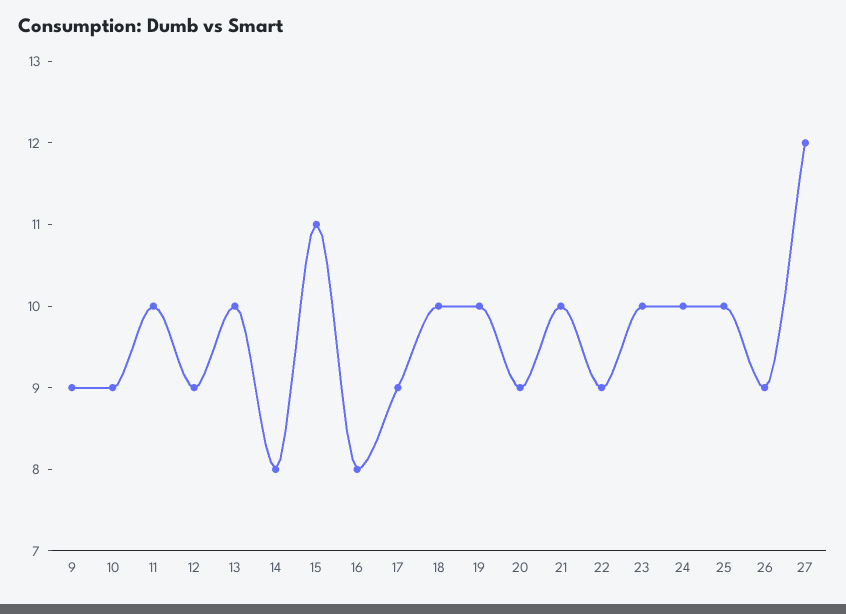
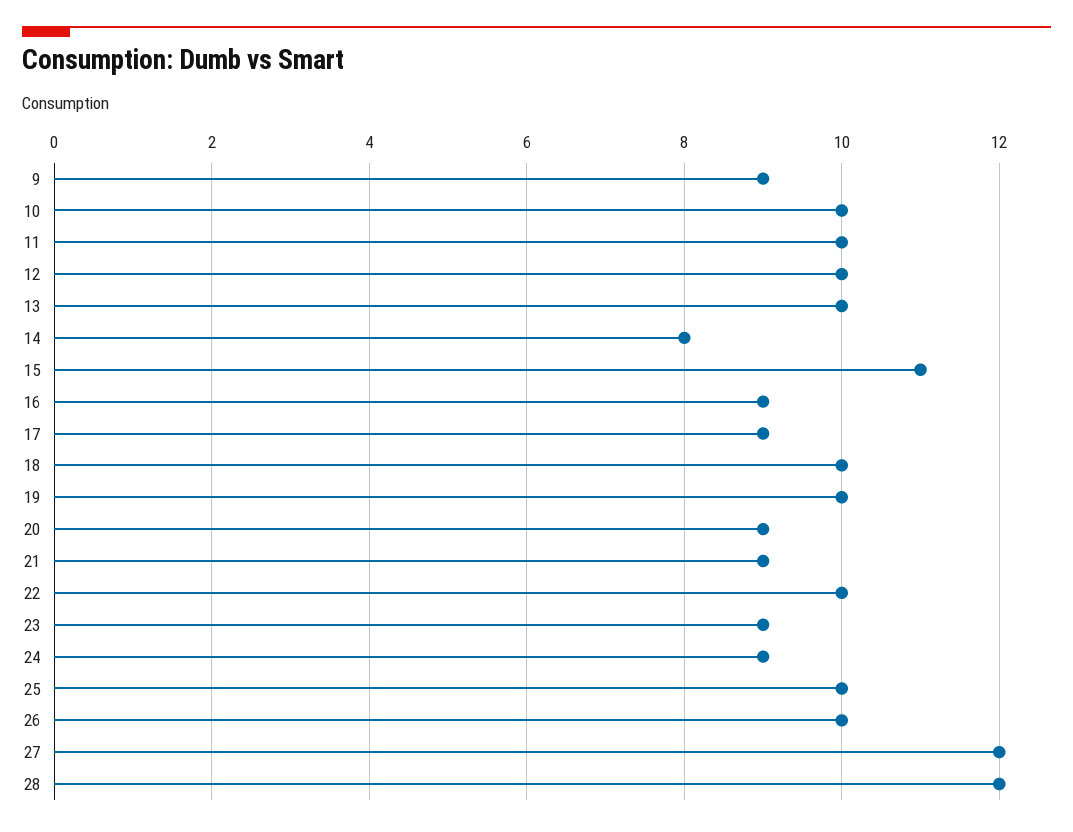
  {
    "9": 9,
-   "10": 9,
+   "10": 10,
    "11": 10,
-   "12": 9,
+   "12": 10,
    "13": 10,
    "14": 8,
    "15": 11,
-   "16": 8,
+   "16": 9,
    "17": 9,
    "18": 10,
    "19": 10,
    "20": 9,
-   "21": 10,
+   "21": 9,
-   "22": 9,
+   "22": 10,
-   "23": 10,
+   "23": 9,
-   "24": 10,
+   "24": 9,
    "25": 10,
-   "26": 9,
+   "26": 10,
-   "27": 12
+   "27": 12,
+   "28": 12
  }

